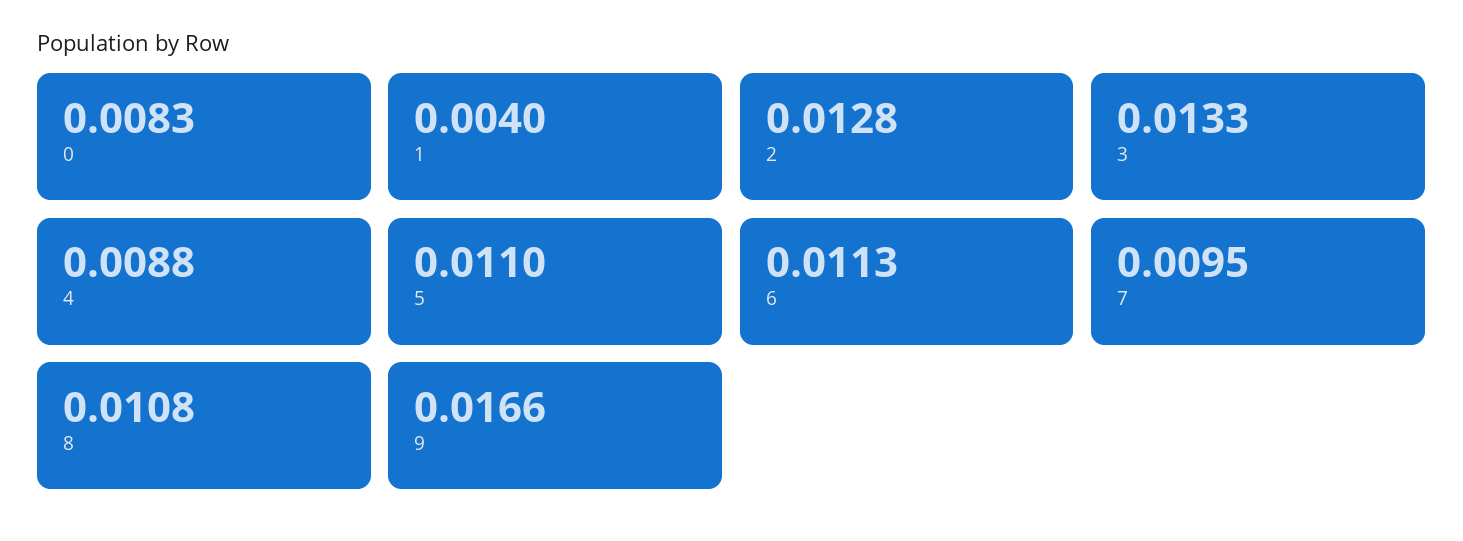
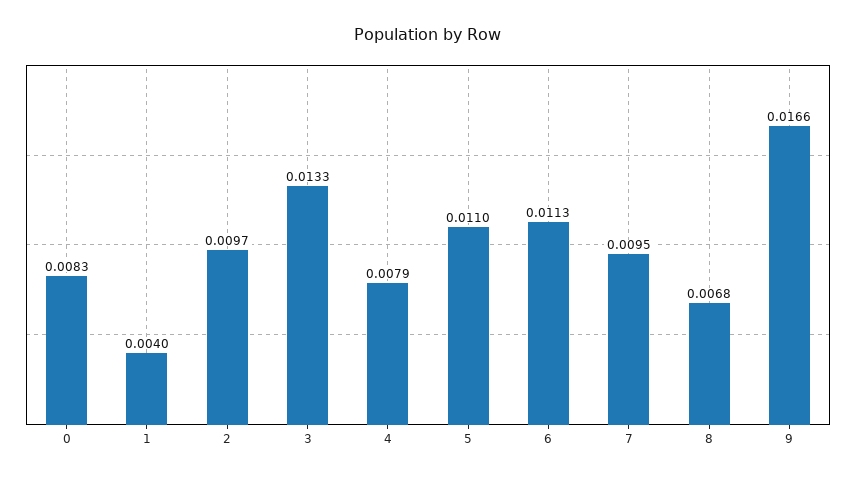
  {
    "0": 0.0083,
    "1": 0.004,
-   "2": 0.0128,
+   "2": 0.0097,
    "3": 0.0133,
-   "4": 0.0088,
+   "4": 0.0079,
    "5": 0.011,
    "6": 0.0113,
    "7": 0.0095,
-   "8": 0.0108,
+   "8": 0.0068,
    "9": 0.0166
  }

